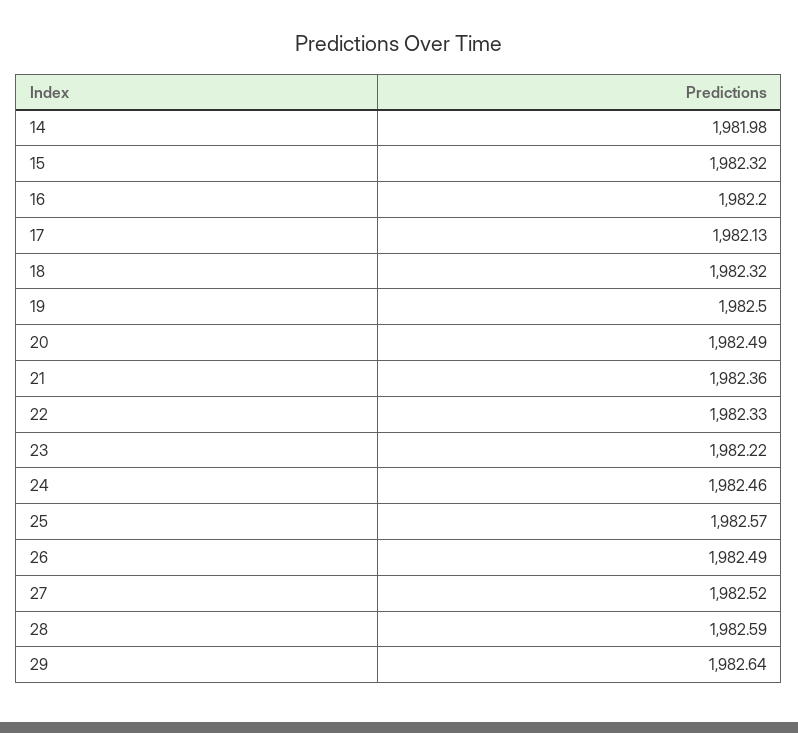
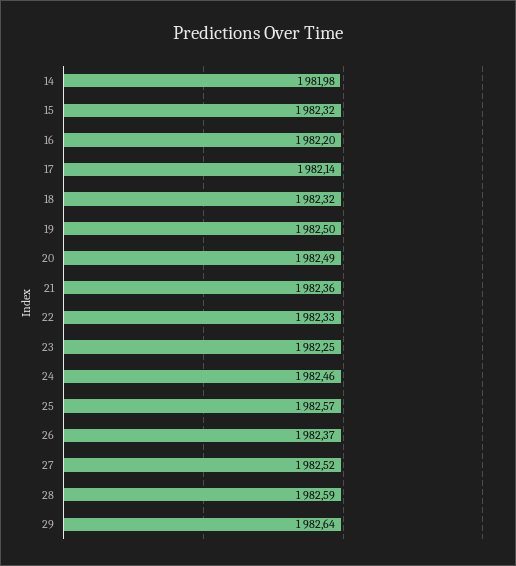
  {
    "14": 1981.98,
    "15": 1982.32,
    "16": 1982.2,
-   "17": 1982.13,
+   "17": 1982.14,
    "18": 1982.32,
    "19": 1982.5,
    "20": 1982.49,
    "21": 1982.36,
    "22": 1982.33,
-   "23": 1982.22,
+   "23": 1982.25,
    "24": 1982.46,
    "25": 1982.57,
-   "26": 1982.49,
+   "26": 1982.37,
    "27": 1982.52,
    "28": 1982.59,
    "29": 1982.64
  }

